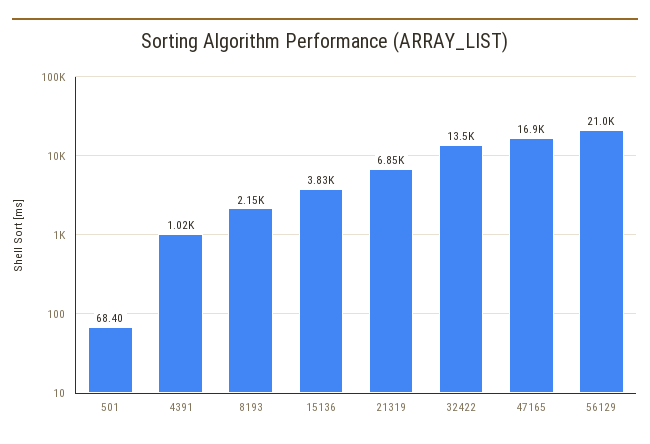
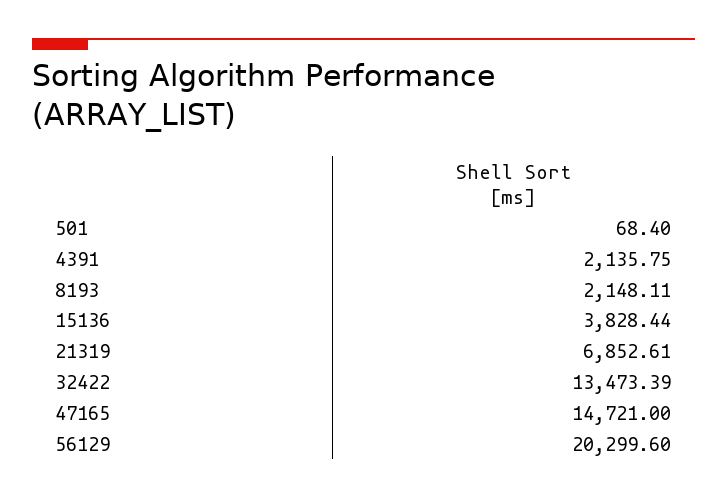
  {
    "501": 68.4,
-   "4391": 1020,
+   "4391": 2135.75,
    "8193": 2148.11,
    "15136": 3828.44,
    "21319": 6852.61,
    "32422": 13473.39,
-   "47165": 16900,
+   "47165": 14721,
-   "56129": 21000
+   "56129": 20299.6
  }

